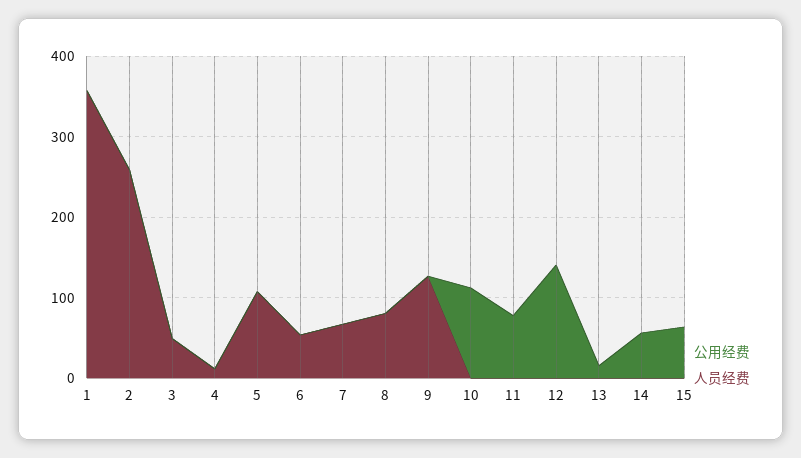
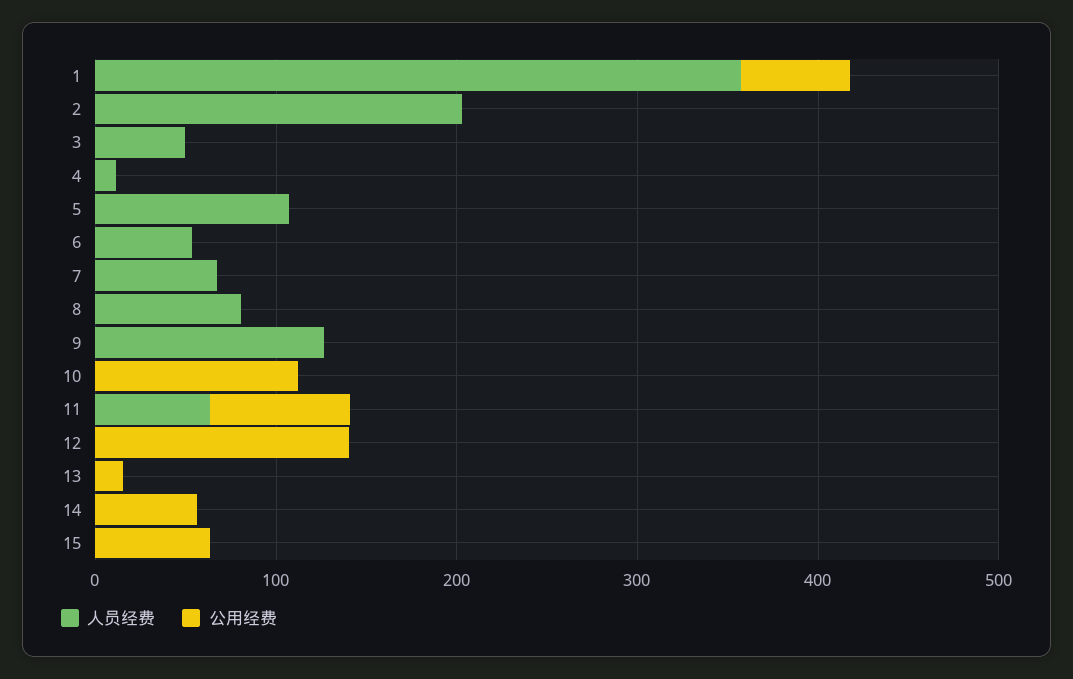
  {
    "公用经费": {
-     "1": 0,
+     "1": 60,
      "2": 0,
      "3": 0,
      "4": 0,
      "5": 0,
      "6": 0,
      "7": 0,
      "8": 0,
      "9": 0,
      "10": 120,
      "11": 80,
      "12": 140,
      "13": 20,
      "14": 60,
      "15": 60
    },
    "人员经费": {
      "1": 360,
-     "2": 260,
+     "2": 200,
      "3": 40,
      "4": 20,
      "5": 100,
      "6": 60,
      "7": 60,
      "8": 80,
      "9": 120,
      "10": 0,
-     "11": 0,
+     "11": 60,
      "12": 0,
      "13": 0,
      "14": 0,
      "15": 0
    }
  }

